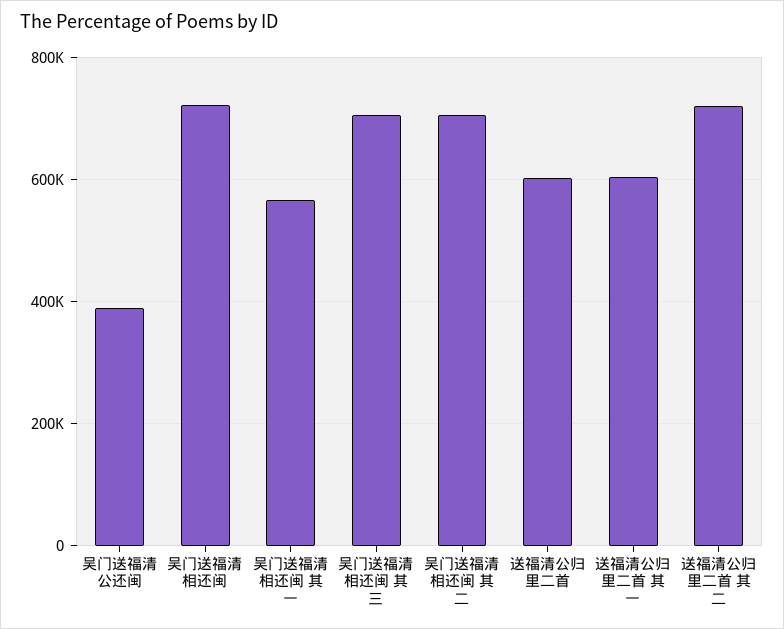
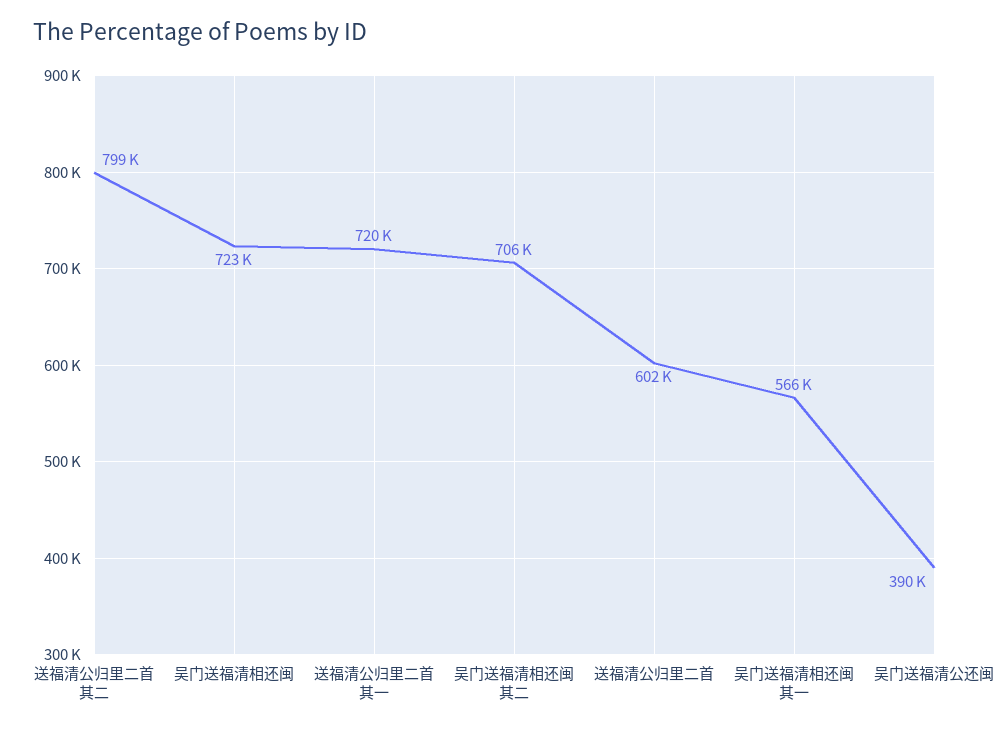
  {
    "吴门送福清公还闽": 390000,
    "吴门送福清相还闽": 723000,
    "吴门送福清相还闽 其一": 566000,
-   "吴门送福清相还闽 其三": 700000,
    "吴门送福清相还闽 其二": 706000,
    "送福清公归里二首": 602000,
-   "送福清公归里二首 其一": 600000,
+   "送福清公归里二首 其一": 720000,
-   "送福清公归里二首 其二": 720000
+   "送福清公归里二首 其二": 799000
  }

